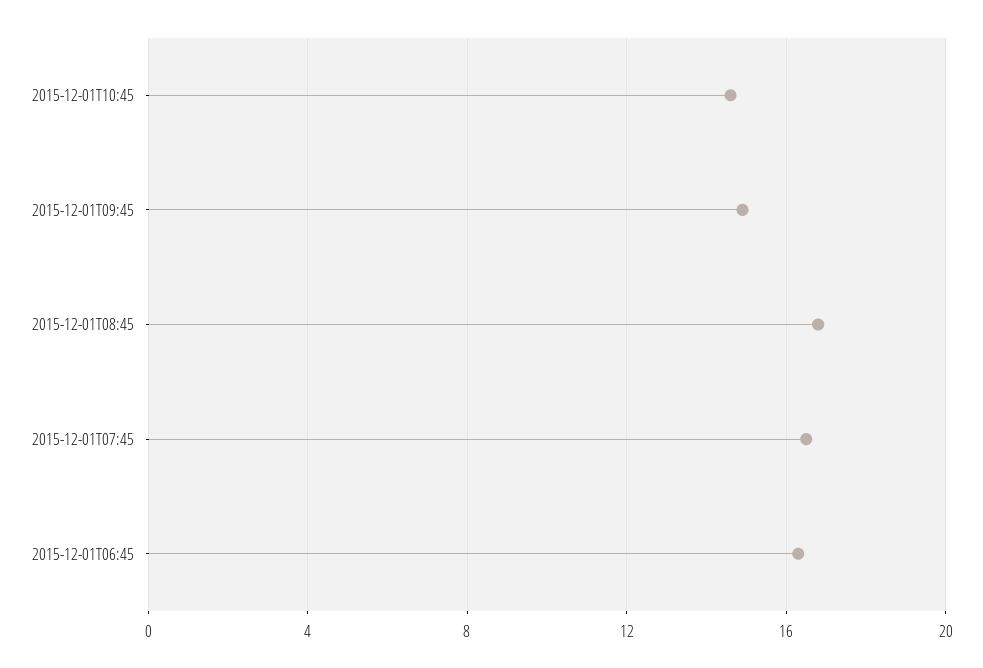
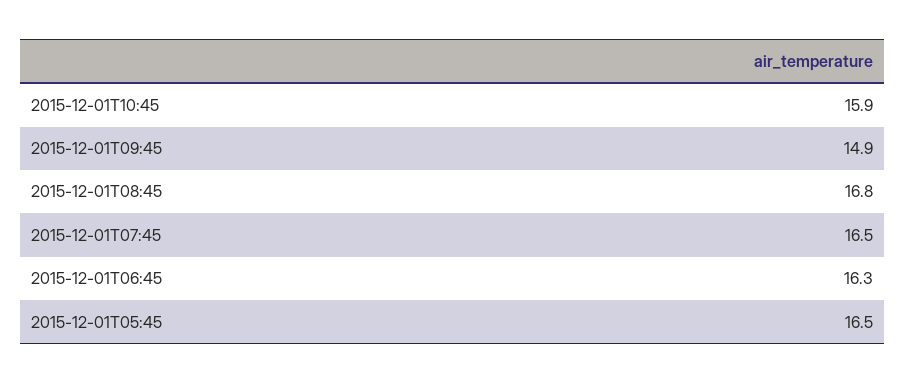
  {
-   "2015-12-01T10:45": 14.5,
+   "2015-12-01T10:45": 15.9,
    "2015-12-01T09:45": 14.9,
    "2015-12-01T08:45": 16.8,
    "2015-12-01T07:45": 16.5,
-   "2015-12-01T06:45": 16.3
+   "2015-12-01T06:45": 16.3,
+   "2015-12-01T05:45": 16.5
  }

